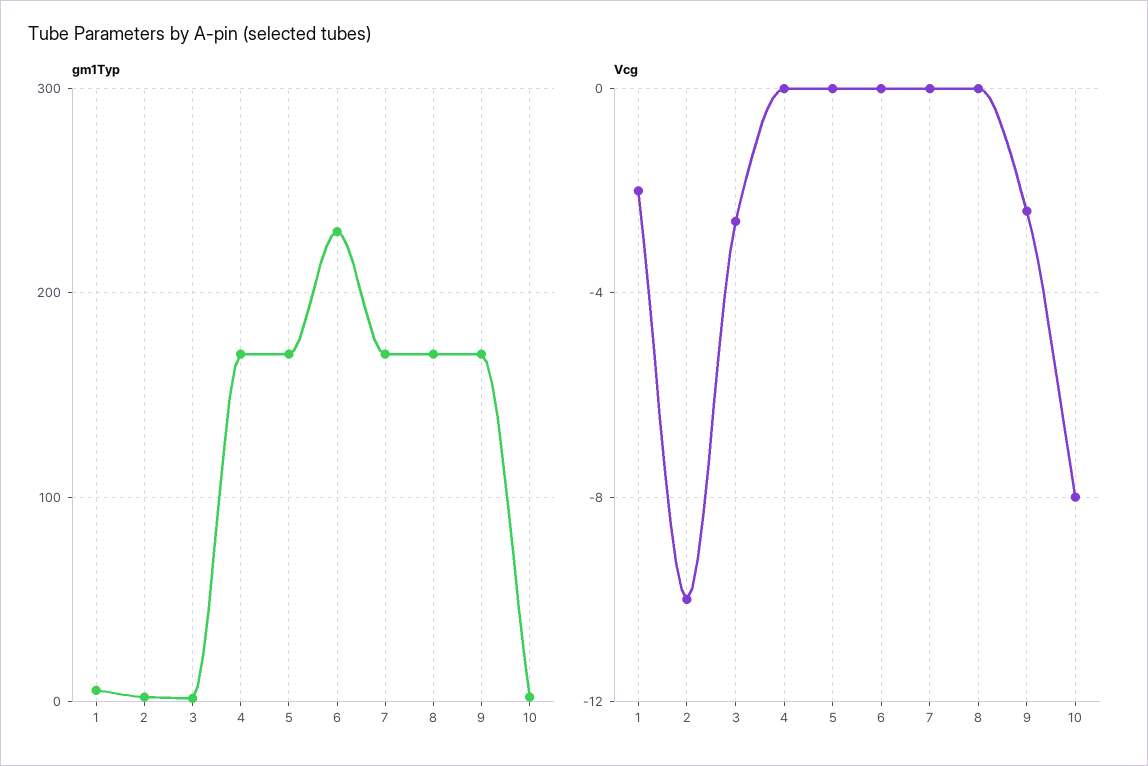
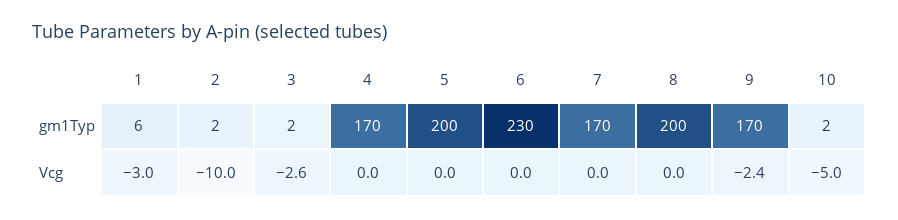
  {
    "gm1Typ": {
      "1": 6,
      "2": 2,
      "3": 2,
      "4": 170,
-     "5": 170,
+     "5": 200,
      "6": 230,
      "7": 170,
-     "8": 170,
+     "8": 200,
      "9": 170,
      "10": 2
    },
    "Vcg": {
-     "1": -2,
+     "1": -3,
      "2": -10,
      "3": -2.6,
      "4": 0,
      "5": 0,
      "6": 0,
      "7": 0,
      "8": 0,
      "9": -2.4,
-     "10": -8
+     "10": -5
    }
  }

